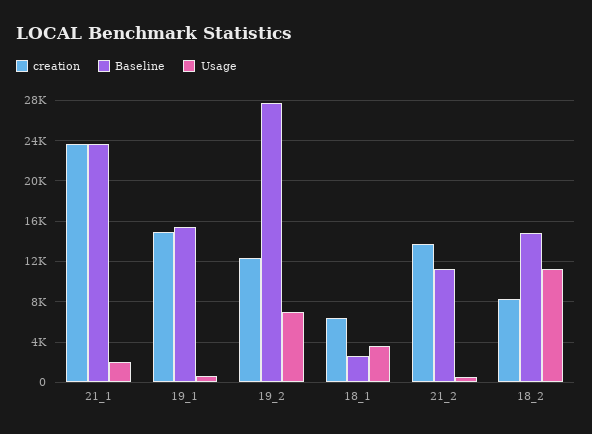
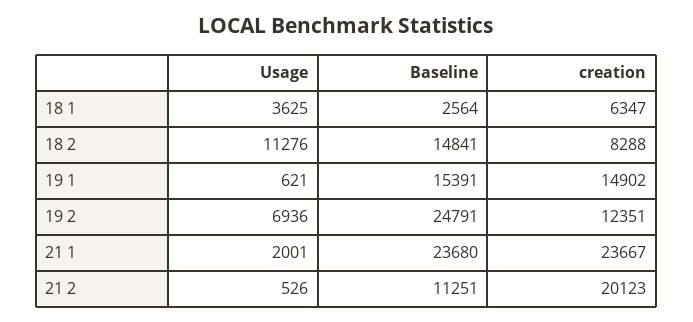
  {
    "creation": {
      "21_1": 23667,
      "19_1": 14902,
      "19_2": 12351,
      "18_1": 6347,
-     "21_2": 14000,
+     "21_2": 20123,
      "18_2": 8288
    },
    "Baseline": {
      "21_1": 23680,
      "19_1": 15391,
-     "19_2": 28000,
+     "19_2": 24791,
      "18_1": 2564,
      "21_2": 11251,
      "18_2": 14841
    },
    "Usage": {
      "21_1": 2001,
      "19_1": 621,
      "19_2": 6936,
      "18_1": 3625,
      "21_2": 526,
      "18_2": 11276
    }
  }

